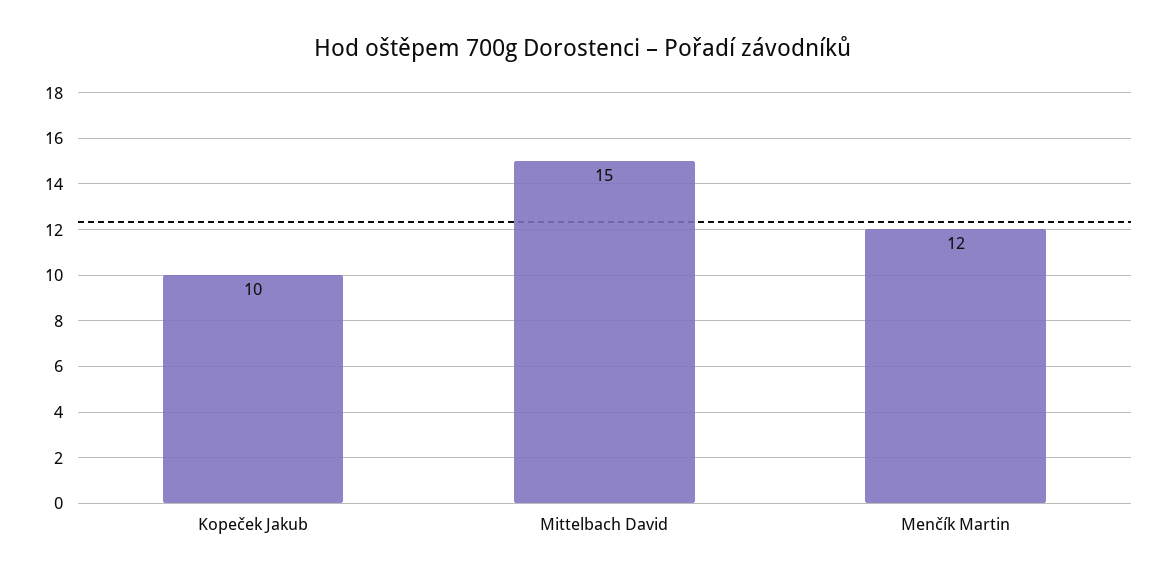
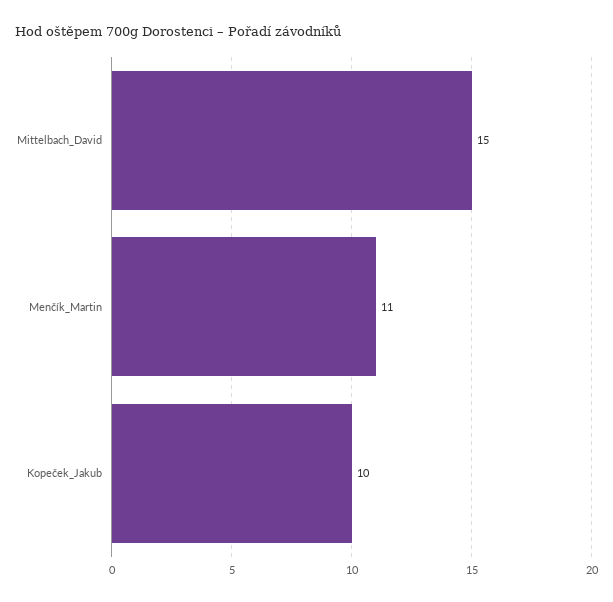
  {
    "Kopeček Jakub": 10,
    "Mittelbach David": 15,
-   "Menčík Martin": 12
+   "Menčík Martin": 11
  }

